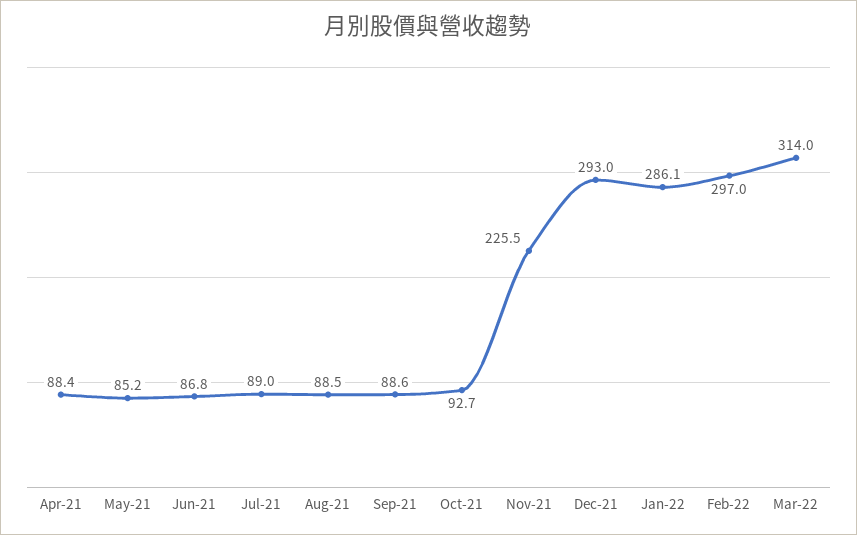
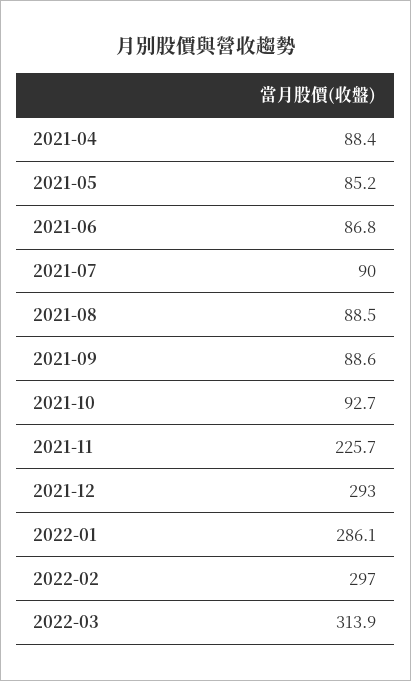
  {
    "Apr-21": 88.4,
    "May-21": 85.2,
    "Jun-21": 86.8,
-   "Jul-21": 89,
+   "Jul-21": 90,
    "Aug-21": 88.5,
    "Sep-21": 88.6,
    "Oct-21": 92.7,
-   "Nov-21": 225.5,
+   "Nov-21": 225.7,
    "Dec-21": 293,
    "Jan-22": 286.1,
    "Feb-22": 297,
-   "Mar-22": 314
+   "Mar-22": 313.9
  }

